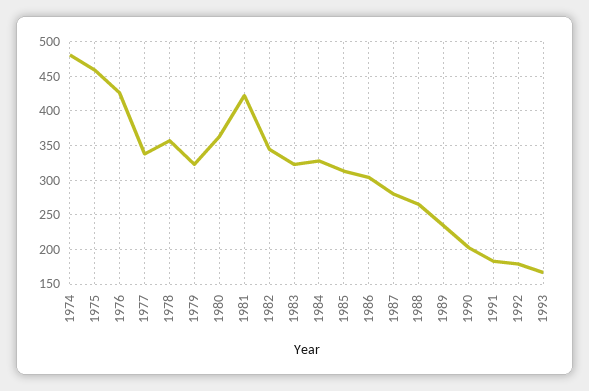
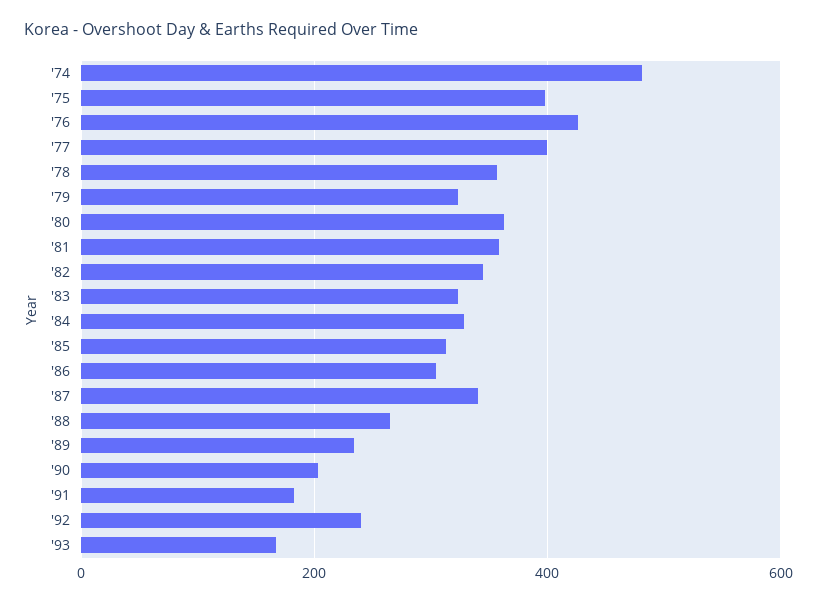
  {
    "1974": 480,
-   "1975": 460,
+   "1975": 400,
    "1976": 430,
-   "1977": 340,
+   "1977": 400,
    "1978": 360,
    "1979": 320,
    "1980": 360,
-   "1981": 420,
+   "1981": 360,
    "1982": 350,
    "1983": 320,
    "1984": 330,
    "1985": 310,
    "1986": 300,
-   "1987": 280,
+   "1987": 340,
    "1988": 270,
    "1989": 230,
    "1990": 200,
    "1991": 180,
-   "1992": 180,
+   "1992": 240,
    "1993": 170
  }

